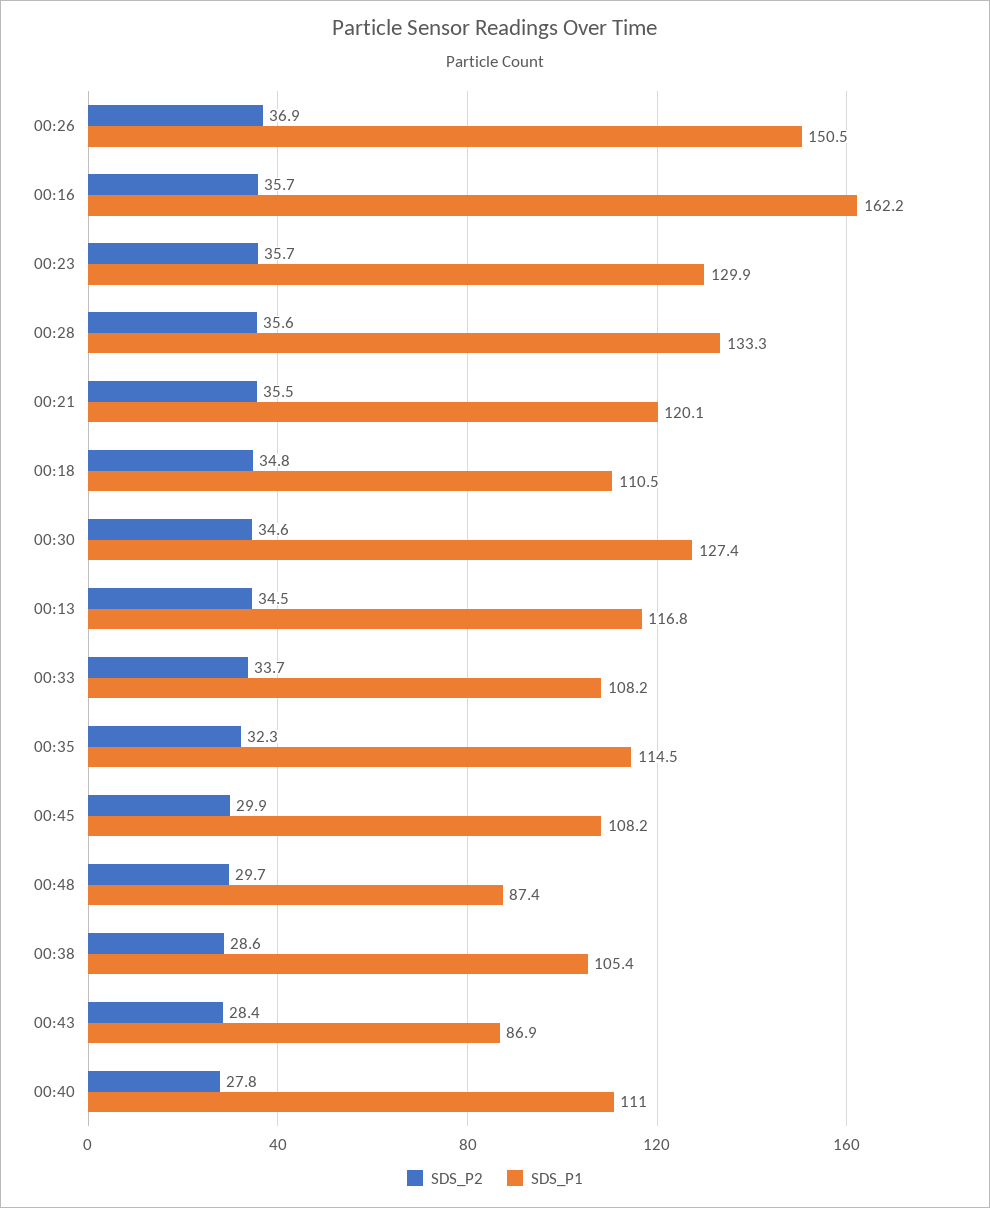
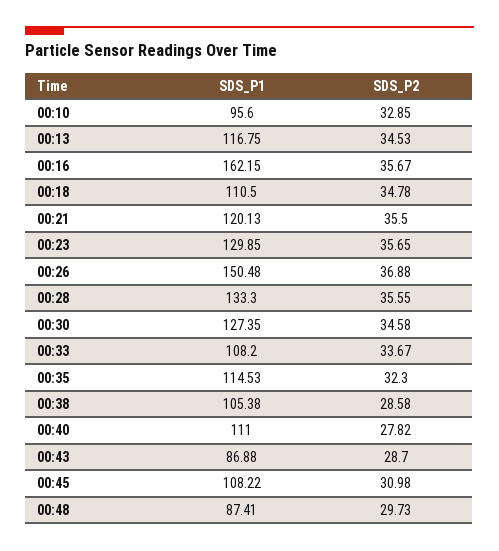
  {
    "SDS_P2": {
      "00:26": 36.88,
      "00:16": 35.67,
      "00:23": 35.65,
      "00:28": 35.55,
      "00:21": 35.5,
      "00:18": 34.78,
      "00:30": 34.58,
      "00:13": 34.53,
      "00:33": 33.67,
      "00:35": 32.3,
-     "00:45": 29.9,
+     "00:45": 30.98,
      "00:48": 29.73,
      "00:38": 28.58,
-     "00:43": 28.4,
+     "00:43": 28.7,
-     "00:40": 27.82
+     "00:40": 27.82,
+     "00:10": 32.85
    },
    "SDS_P1": {
      "00:26": 150.48,
      "00:16": 162.15,
      "00:23": 129.85,
      "00:28": 133.3,
      "00:21": 120.13,
      "00:18": 110.5,
      "00:30": 127.35,
      "00:13": 116.75,
      "00:33": 108.2,
      "00:35": 114.53,
      "00:45": 108.22,
      "00:48": 87.41,
      "00:38": 105.38,
      "00:43": 86.88,
-     "00:40": 111
+     "00:40": 111,
+     "00:10": 95.6
    }
  }

